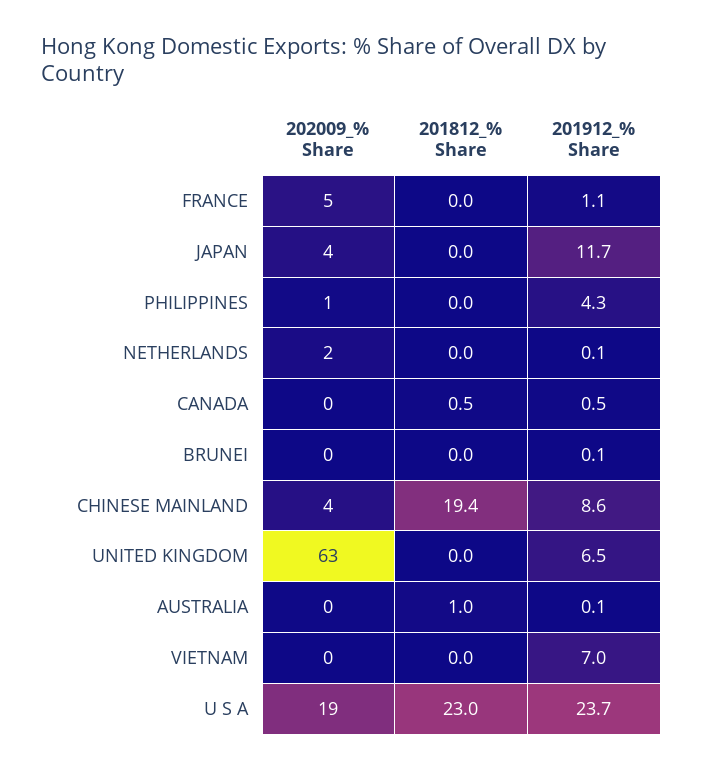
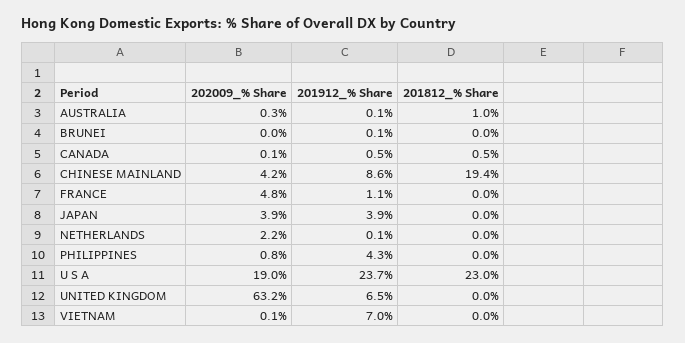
  {
    "202009_% Share": {
      "FRANCE": 4.8,
      "JAPAN": 3.9,
      "PHILIPPINES": 0.8,
      "NETHERLANDS": 2.2,
      "CANADA": 0.1,
      "BRUNEI": 0,
      "CHINESE MAINLAND": 4.2,
      "UNITED KINGDOM": 63.2,
      "AUSTRALIA": 0.3,
      "VIETNAM": 0.1,
      "U S A": 19
    },
    "201812_% Share": {
      "FRANCE": 0,
      "JAPAN": 0,
      "PHILIPPINES": 0,
      "NETHERLANDS": 0,
      "CANADA": 0.5,
      "BRUNEI": 0,
      "CHINESE MAINLAND": 19.4,
      "UNITED KINGDOM": 0,
      "AUSTRALIA": 1,
      "VIETNAM": 0,
      "U S A": 23
    },
    "201912_% Share": {
      "FRANCE": 1.1,
-     "JAPAN": 11.7,
+     "JAPAN": 3.9,
      "PHILIPPINES": 4.3,
      "NETHERLANDS": 0.1,
      "CANADA": 0.5,
      "BRUNEI": 0.1,
      "CHINESE MAINLAND": 8.6,
      "UNITED KINGDOM": 6.5,
      "AUSTRALIA": 0.1,
      "VIETNAM": 7,
      "U S A": 23.7
    }
  }

